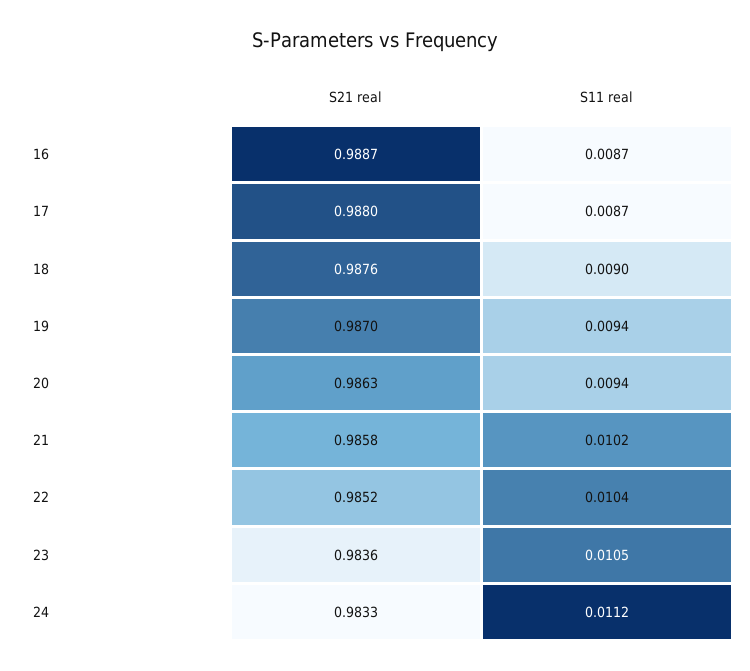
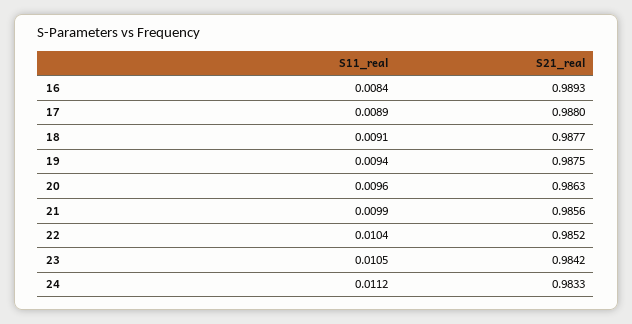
  {
    "S21 real": {
-     "16": 0.9887,
+     "16": 0.9893,
      "17": 0.988,
-     "18": 0.9876,
+     "18": 0.9877,
-     "19": 0.987,
+     "19": 0.9875,
      "20": 0.9863,
-     "21": 0.9858,
+     "21": 0.9856,
      "22": 0.9852,
-     "23": 0.9836,
+     "23": 0.9842,
      "24": 0.9833
    },
    "S11 real": {
-     "16": 0.0087,
+     "16": 0.0084,
-     "17": 0.0087,
+     "17": 0.0089,
-     "18": 0.009,
+     "18": 0.0091,
      "19": 0.0094,
-     "20": 0.0094,
+     "20": 0.0096,
-     "21": 0.0102,
+     "21": 0.0099,
      "22": 0.0104,
      "23": 0.0105,
      "24": 0.0112
    }
  }

